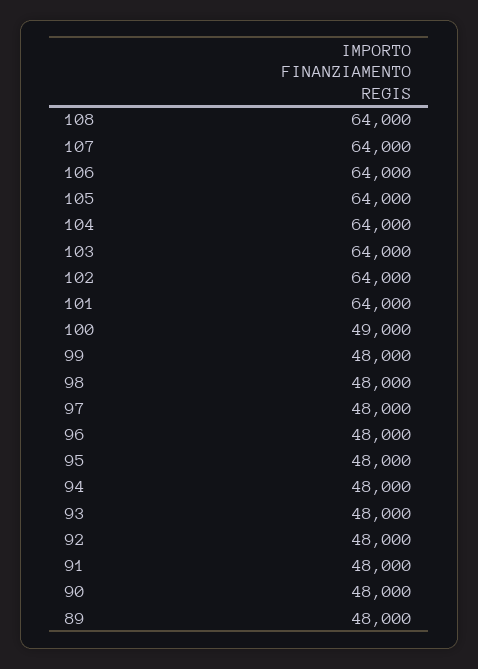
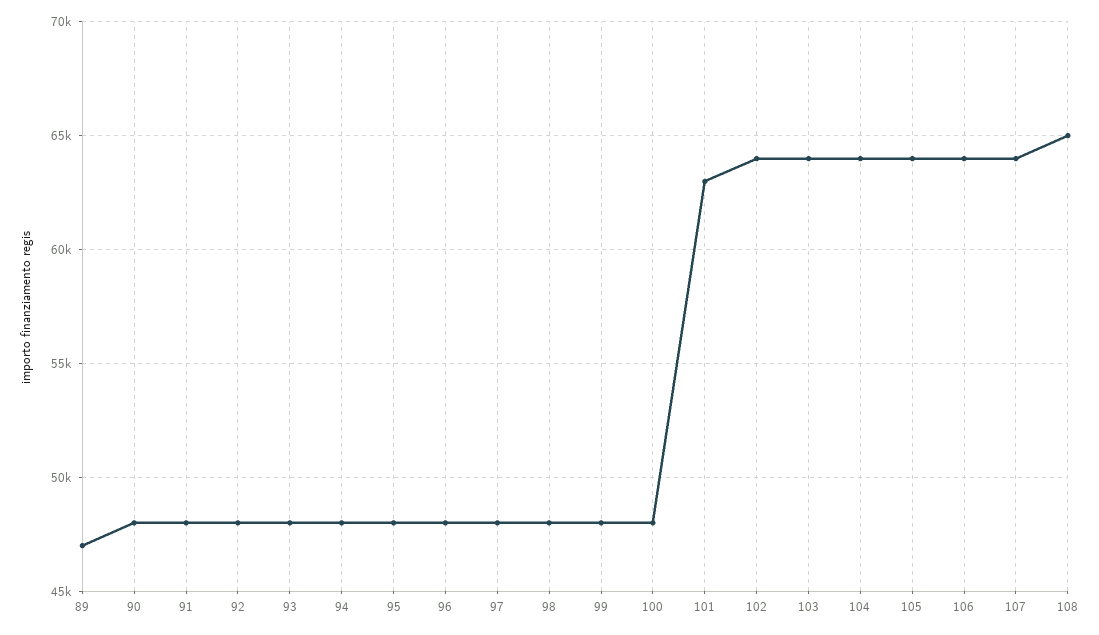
  {
-   "108": 64000,
+   "108": 65000,
    "107": 64000,
    "106": 64000,
    "105": 64000,
    "104": 64000,
    "103": 64000,
    "102": 64000,
-   "101": 64000,
+   "101": 63000,
-   "100": 49000,
+   "100": 48000,
    "99": 48000,
    "98": 48000,
    "97": 48000,
    "96": 48000,
    "95": 48000,
    "94": 48000,
    "93": 48000,
    "92": 48000,
    "91": 48000,
    "90": 48000,
-   "89": 48000
+   "89": 47000
  }

